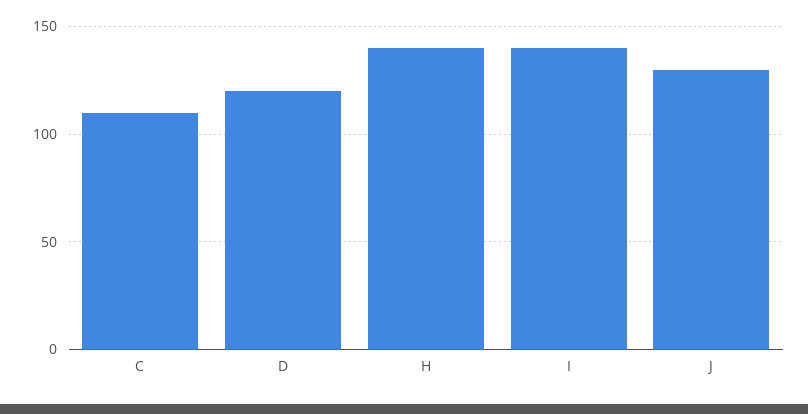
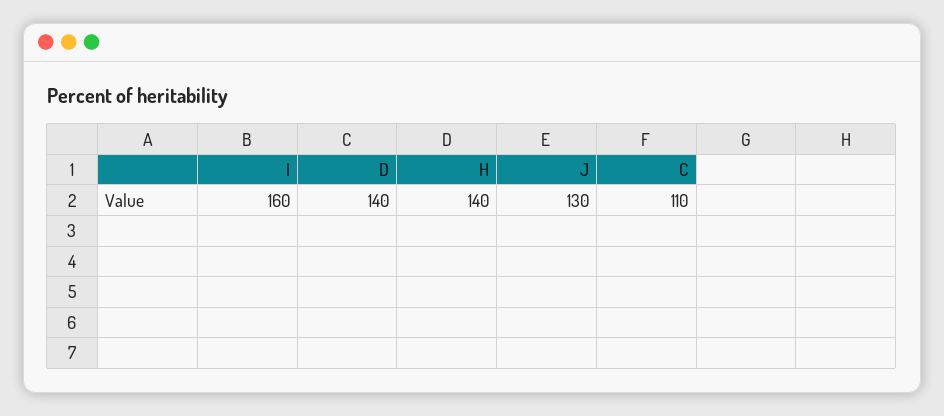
  {
    "C": 110,
-   "D": 120,
+   "D": 140,
    "H": 140,
-   "I": 140,
+   "I": 160,
    "J": 130
  }

